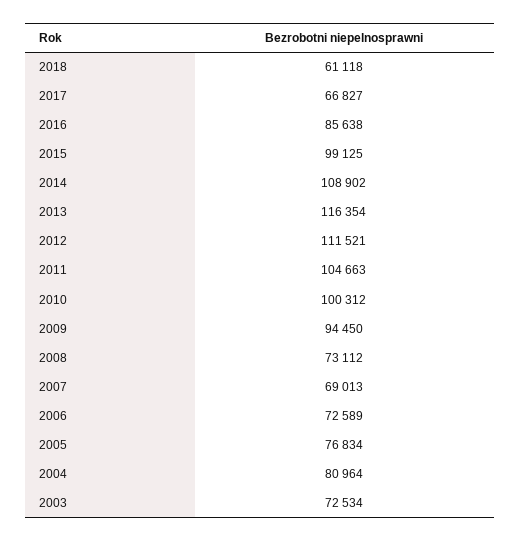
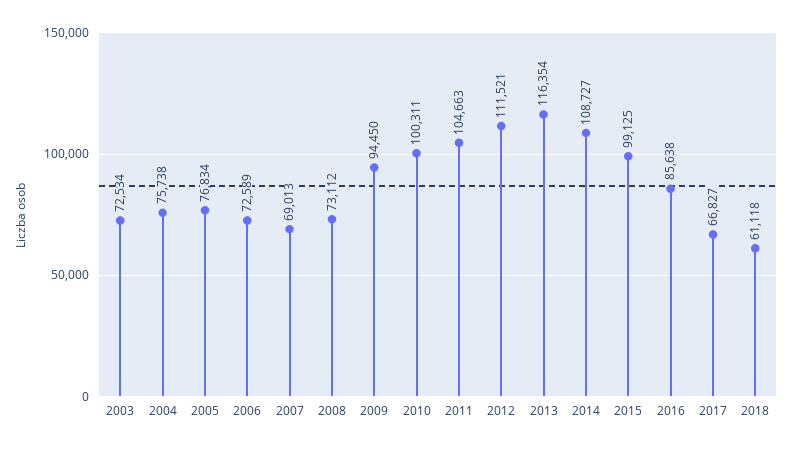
  {
    "2018": 61118,
    "2017": 66827,
    "2016": 85638,
    "2015": 99125,
-   "2014": 108902,
+   "2014": 108727,
    "2013": 116354,
    "2012": 111521,
    "2011": 104663,
-   "2010": 100312,
+   "2010": 100311,
    "2009": 94450,
    "2008": 73112,
    "2007": 69013,
    "2006": 72589,
    "2005": 76834,
-   "2004": 80964,
+   "2004": 75738,
    "2003": 72534
  }

